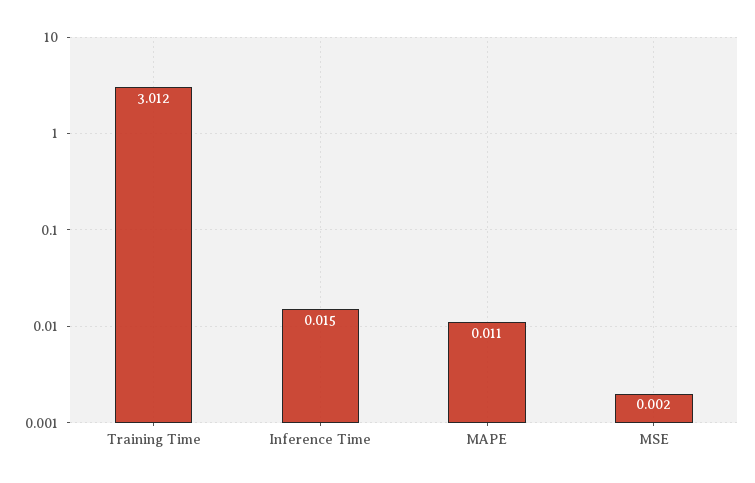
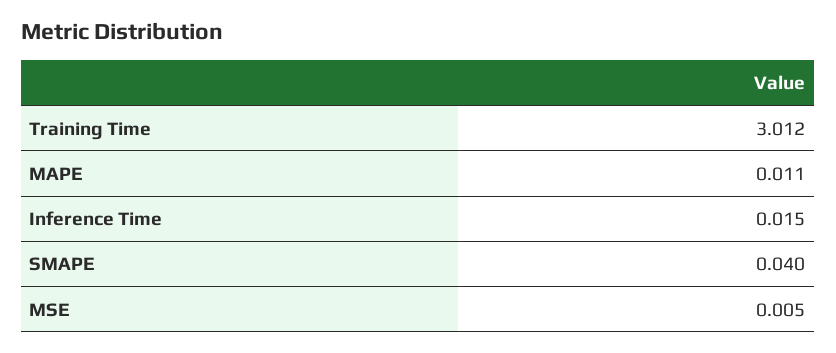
  {
    "Training Time": 3.012,
    "Inference Time": 0.015,
    "MAPE": 0.011,
-   "MSE": 0.002
+   "MSE": 0.005,
+   "SMAPE": 0.04
  }

